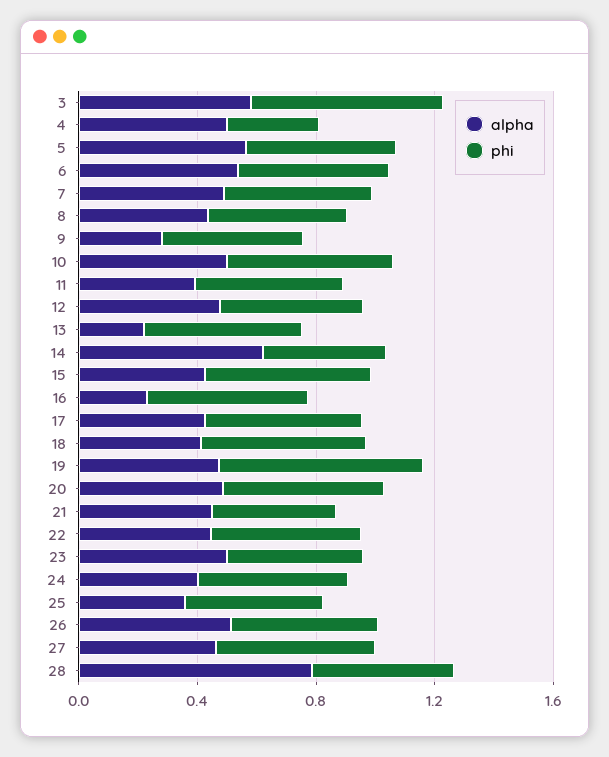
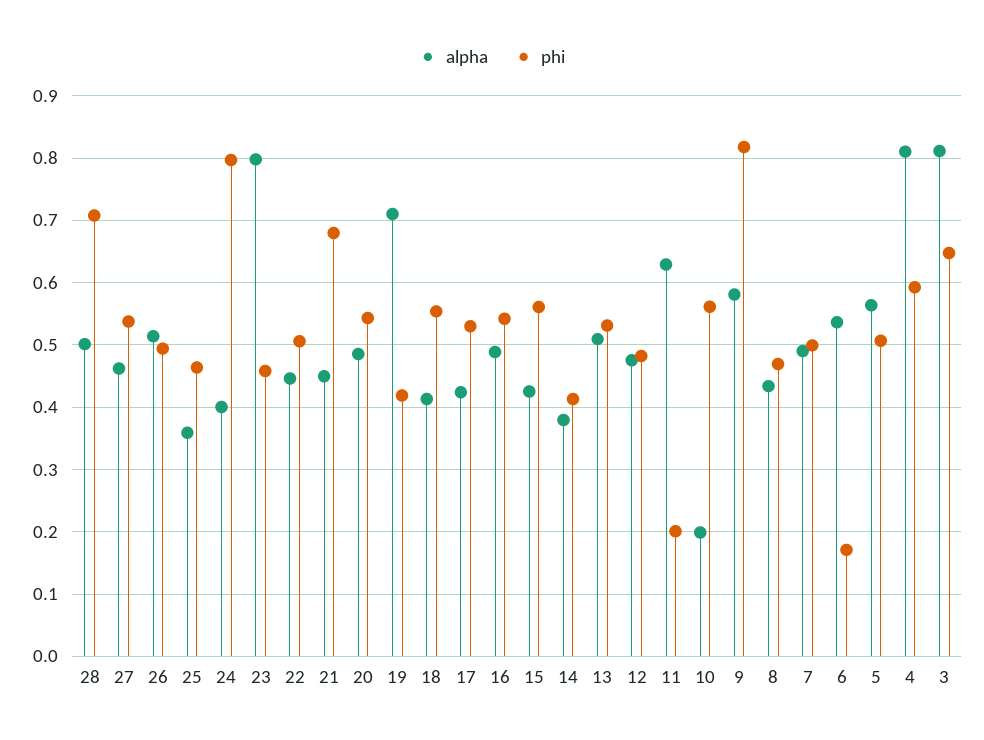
  {
    "alpha": {
-     "3": 0.6,
+     "3": 0.81,
-     "4": 0.5,
+     "4": 0.81,
      "5": 0.56,
      "6": 0.54,
      "7": 0.49,
      "8": 0.43,
-     "9": 0.3,
+     "9": 0.58,
-     "10": 0.5,
+     "10": 0.2,
-     "11": 0.4,
+     "11": 0.63,
      "12": 0.48,
-     "13": 0.2,
+     "13": 0.51,
-     "14": 0.6,
+     "14": 0.38,
      "15": 0.43,
-     "16": 0.2,
+     "16": 0.49,
      "17": 0.42,
      "18": 0.41,
-     "19": 0.5,
+     "19": 0.71,
      "20": 0.49,
      "21": 0.45,
      "22": 0.45,
-     "23": 0.5,
+     "23": 0.8,
      "24": 0.4,
      "25": 0.36,
      "26": 0.51,
      "27": 0.46,
-     "28": 0.8
+     "28": 0.5
    },
    "phi": {
      "3": 0.65,
-     "4": 0.3,
+     "4": 0.59,
      "5": 0.51,
-     "6": 0.5,
+     "6": 0.17,
      "7": 0.5,
      "8": 0.47,
-     "9": 0.5,
+     "9": 0.82,
      "10": 0.56,
-     "11": 0.5,
+     "11": 0.2,
      "12": 0.48,
      "13": 0.53,
      "14": 0.41,
      "15": 0.56,
      "16": 0.54,
      "17": 0.53,
      "18": 0.55,
-     "19": 0.7,
+     "19": 0.42,
      "20": 0.54,
-     "21": 0.4,
+     "21": 0.68,
      "22": 0.51,
      "23": 0.46,
-     "24": 0.5,
+     "24": 0.8,
      "25": 0.46,
      "26": 0.49,
      "27": 0.54,
-     "28": 0.5
+     "28": 0.71
    }
  }

